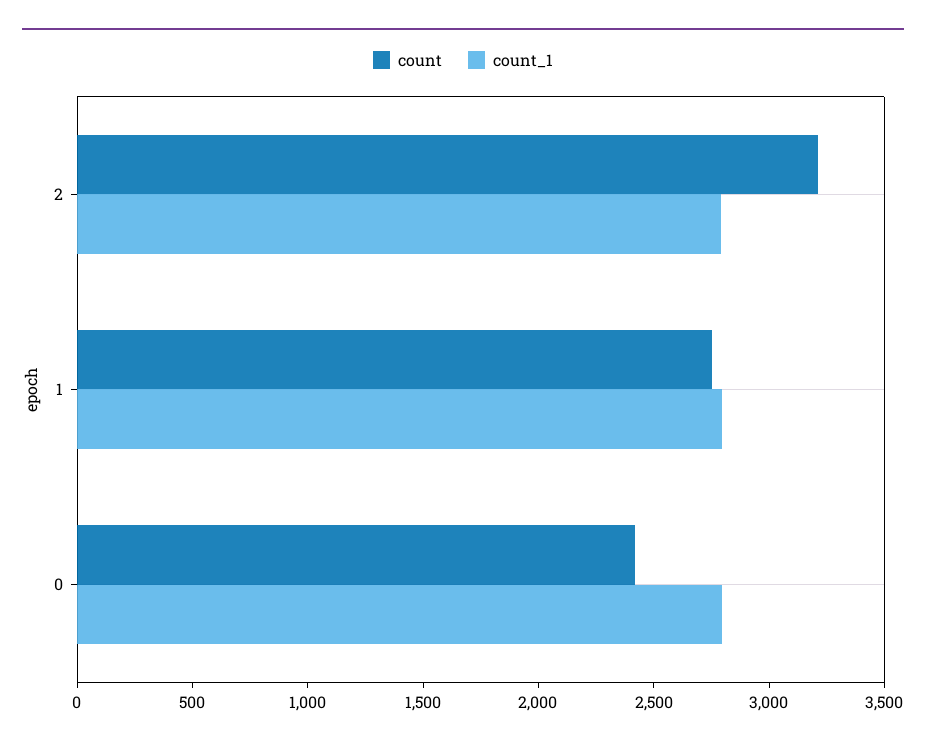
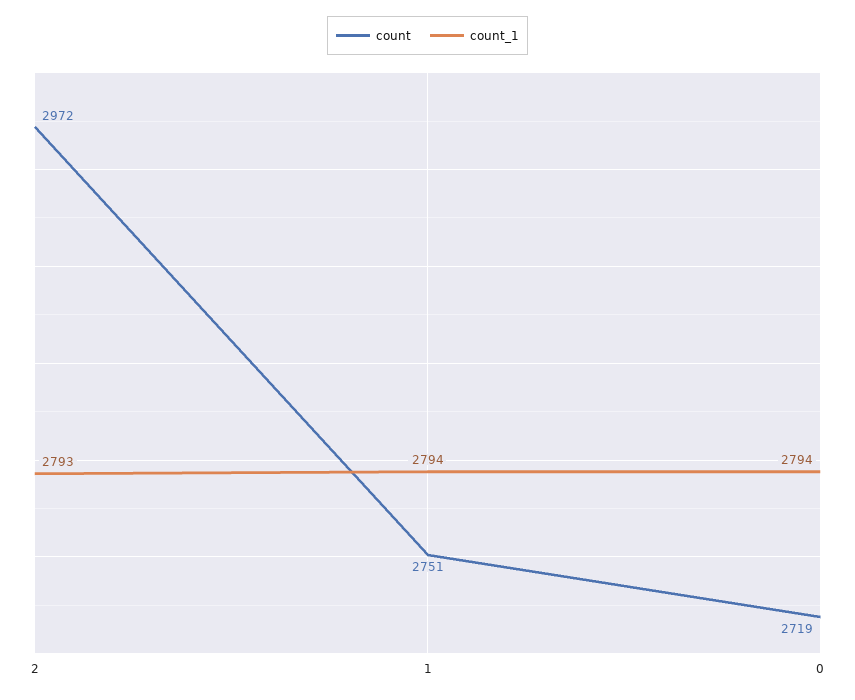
  {
    "count": {
-     "2": 3200,
+     "2": 2972,
      "1": 2751,
-     "0": 2400
+     "0": 2719
    },
    "count_1": {
      "2": 2793,
      "1": 2794,
      "0": 2794
    }
  }

